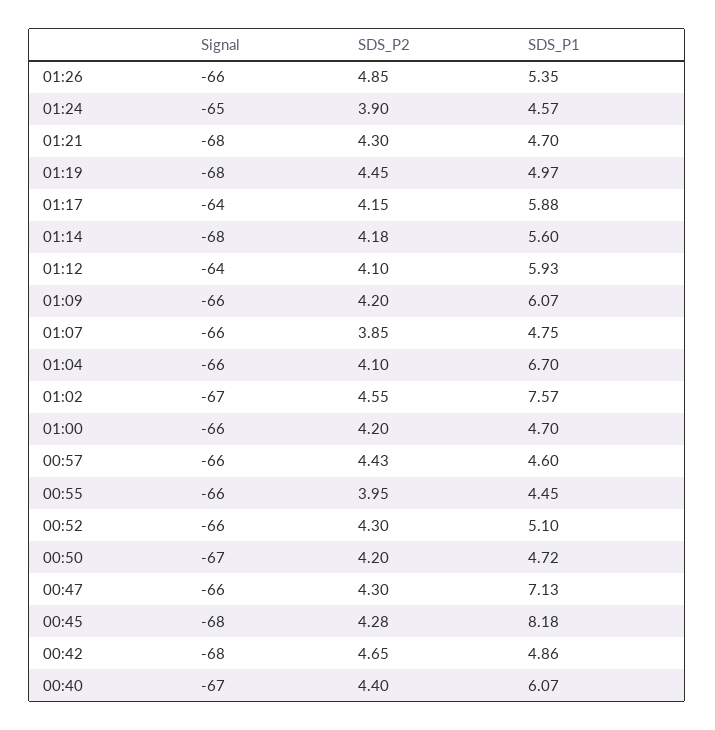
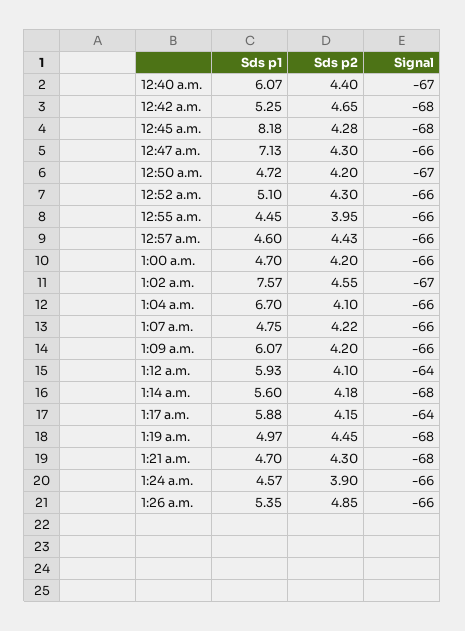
  {
    "Signal": {
      "01:26": -66,
-     "01:24": -65,
+     "01:24": -66,
      "01:21": -68,
      "01:19": -68,
      "01:17": -64,
      "01:14": -68,
      "01:12": -64,
      "01:09": -66,
      "01:07": -66,
      "01:04": -66,
      "01:02": -67,
      "01:00": -66,
      "00:57": -66,
      "00:55": -66,
      "00:52": -66,
      "00:50": -67,
      "00:47": -66,
      "00:45": -68,
      "00:42": -68,
      "00:40": -67
    },
    "SDS_P2": {
      "01:26": 4.85,
      "01:24": 3.9,
      "01:21": 4.3,
      "01:19": 4.45,
      "01:17": 4.15,
      "01:14": 4.18,
      "01:12": 4.1,
      "01:09": 4.2,
-     "01:07": 3.85,
+     "01:07": 4.22,
      "01:04": 4.1,
      "01:02": 4.55,
      "01:00": 4.2,
      "00:57": 4.43,
      "00:55": 3.95,
      "00:52": 4.3,
      "00:50": 4.2,
      "00:47": 4.3,
      "00:45": 4.28,
      "00:42": 4.65,
      "00:40": 4.4
    },
    "SDS_P1": {
      "01:26": 5.35,
      "01:24": 4.57,
      "01:21": 4.7,
      "01:19": 4.97,
      "01:17": 5.88,
      "01:14": 5.6,
      "01:12": 5.93,
      "01:09": 6.07,
      "01:07": 4.75,
      "01:04": 6.7,
      "01:02": 7.57,
      "01:00": 4.7,
      "00:57": 4.6,
      "00:55": 4.45,
      "00:52": 5.1,
      "00:50": 4.72,
      "00:47": 7.13,
      "00:45": 8.18,
-     "00:42": 4.86,
+     "00:42": 5.25,
      "00:40": 6.07
    }
  }

